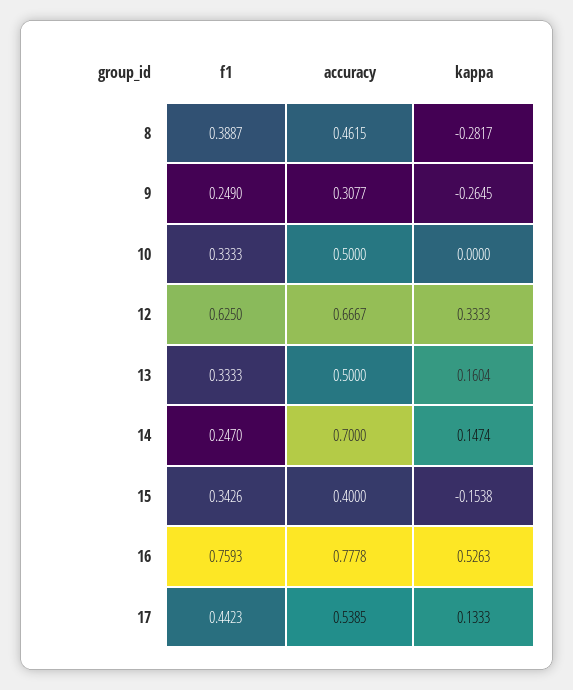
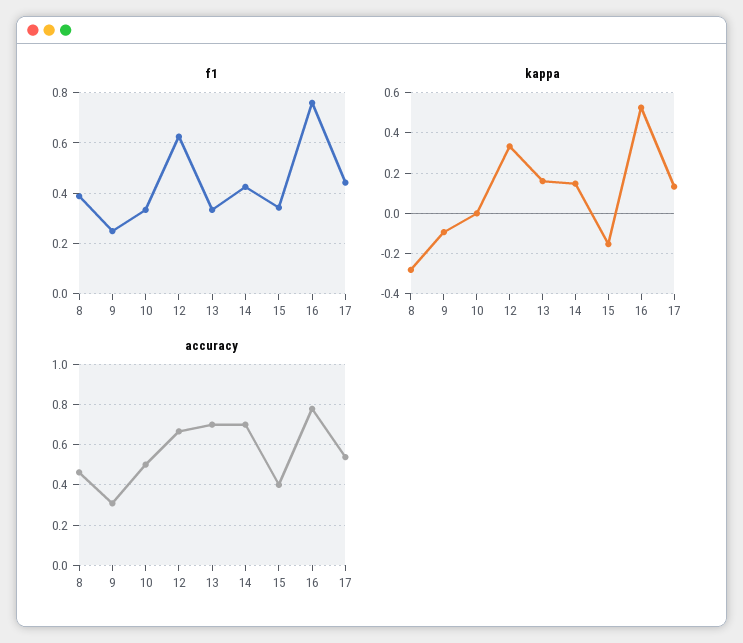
  {
    "f1": {
      "8": 0.3887,
      "9": 0.249,
      "10": 0.3333,
      "12": 0.625,
      "13": 0.3333,
-     "14": 0.247,
+     "14": 0.425,
      "15": 0.3426,
      "16": 0.7593,
      "17": 0.4423
    },
    "accuracy": {
      "8": 0.4615,
      "9": 0.3077,
      "10": 0.5,
      "12": 0.6667,
-     "13": 0.5,
+     "13": 0.7,
      "14": 0.7,
      "15": 0.4,
      "16": 0.7778,
      "17": 0.5385
    },
    "kappa": {
      "8": -0.2817,
-     "9": -0.2645,
+     "9": -0.1,
      "10": 0,
      "12": 0.3333,
      "13": 0.1604,
      "14": 0.1474,
      "15": -0.1538,
      "16": 0.5263,
      "17": 0.1333
    }
  }

